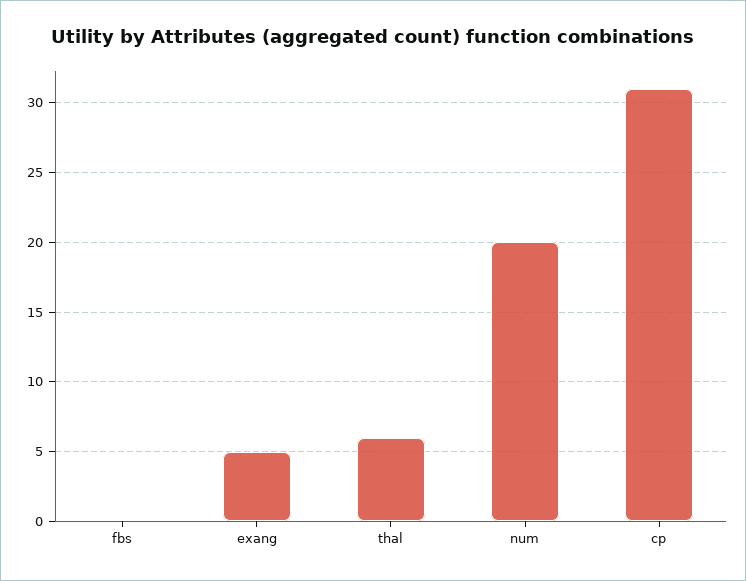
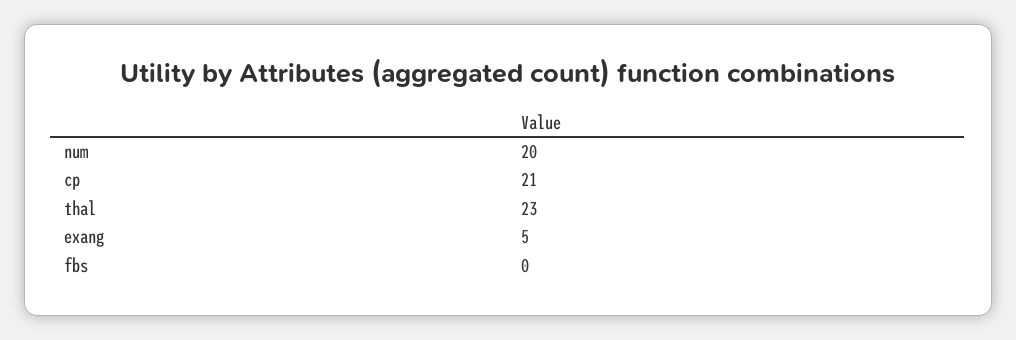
  {
    "fbs": 0,
    "exang": 5,
-   "thal": 6,
+   "thal": 23,
    "num": 20,
-   "cp": 31
+   "cp": 21
  }

